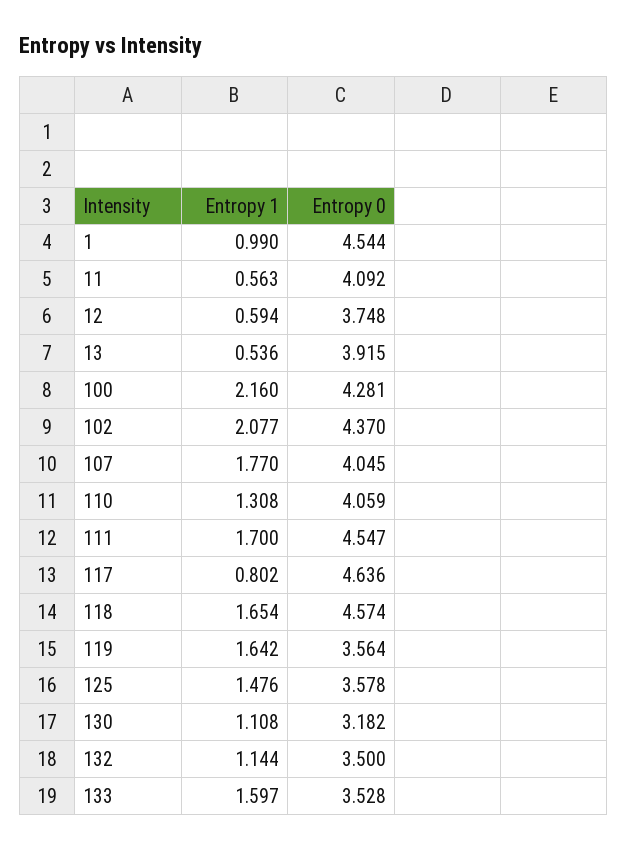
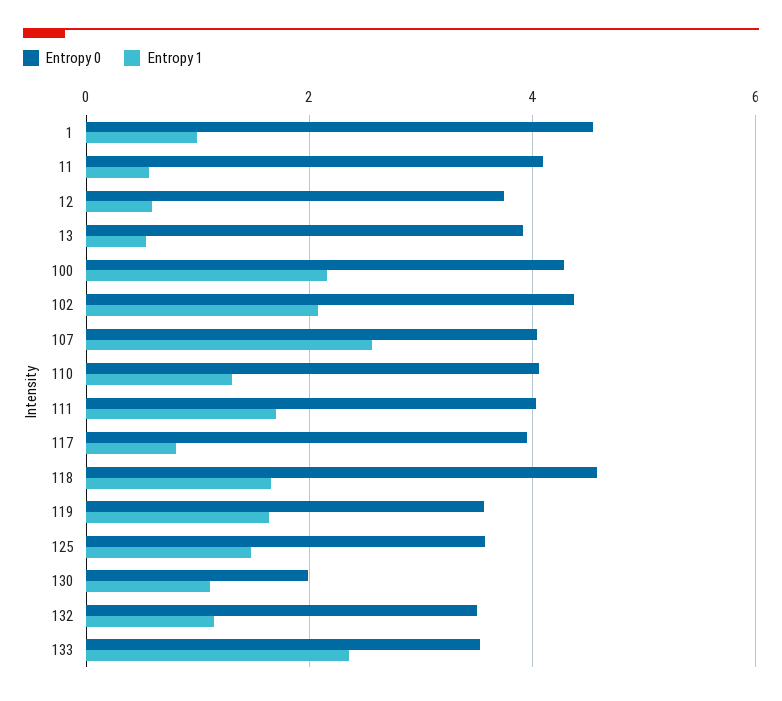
  {
    "Entropy 1": {
      "1": 0.99,
      "11": 0.563,
      "12": 0.594,
      "13": 0.536,
      "100": 2.16,
      "102": 2.077,
-     "107": 1.77,
+     "107": 2.6,
      "110": 1.308,
      "111": 1.7,
      "117": 0.802,
      "118": 1.654,
      "119": 1.642,
      "125": 1.476,
      "130": 1.108,
      "132": 1.144,
-     "133": 1.597
+     "133": 2.4
    },
    "Entropy 0": {
      "1": 4.544,
      "11": 4.092,
      "12": 3.748,
      "13": 3.915,
      "100": 4.281,
      "102": 4.37,
      "107": 4.045,
      "110": 4.059,
-     "111": 4.547,
+     "111": 4,
-     "117": 4.636,
+     "117": 4,
      "118": 4.574,
      "119": 3.564,
      "125": 3.578,
-     "130": 3.182,
+     "130": 2,
      "132": 3.5,
      "133": 3.528
    }
  }

